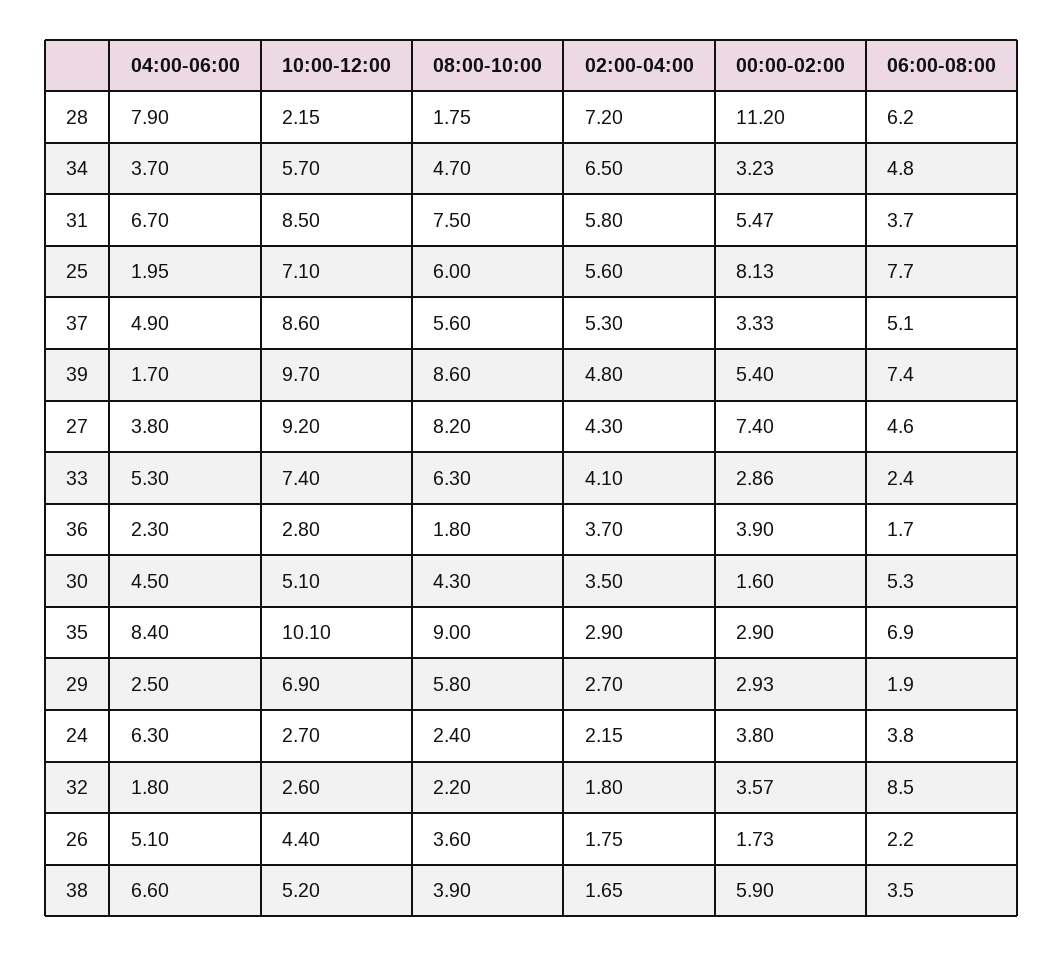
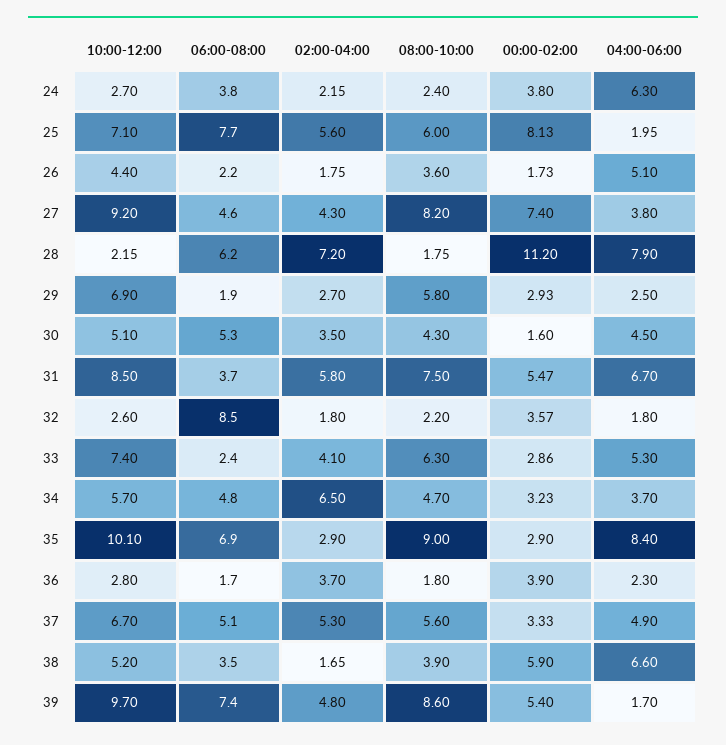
  {
    "04:00-06:00": {
      "28": 7.9,
      "34": 3.7,
      "31": 6.7,
      "25": 1.95,
      "37": 4.9,
      "39": 1.7,
      "27": 3.8,
      "33": 5.3,
      "36": 2.3,
      "30": 4.5,
      "35": 8.4,
      "29": 2.5,
      "24": 6.3,
      "32": 1.8,
      "26": 5.1,
      "38": 6.6
    },
    "10:00-12:00": {
      "28": 2.15,
      "34": 5.7,
      "31": 8.5,
      "25": 7.1,
-     "37": 8.6,
+     "37": 6.7,
      "39": 9.7,
      "27": 9.2,
      "33": 7.4,
      "36": 2.8,
      "30": 5.1,
      "35": 10.1,
      "29": 6.9,
      "24": 2.7,
      "32": 2.6,
      "26": 4.4,
      "38": 5.2
    },
    "08:00-10:00": {
      "28": 1.75,
      "34": 4.7,
      "31": 7.5,
      "25": 6,
      "37": 5.6,
      "39": 8.6,
      "27": 8.2,
      "33": 6.3,
      "36": 1.8,
      "30": 4.3,
      "35": 9,
      "29": 5.8,
      "24": 2.4,
      "32": 2.2,
      "26": 3.6,
      "38": 3.9
    },
    "02:00-04:00": {
      "28": 7.2,
      "34": 6.5,
      "31": 5.8,
      "25": 5.6,
      "37": 5.3,
      "39": 4.8,
      "27": 4.3,
      "33": 4.1,
      "36": 3.7,
      "30": 3.5,
      "35": 2.9,
      "29": 2.7,
      "24": 2.15,
      "32": 1.8,
      "26": 1.75,
      "38": 1.65
    },
    "00:00-02:00": {
      "28": 11.2,
      "34": 3.23,
      "31": 5.47,
      "25": 8.13,
      "37": 3.33,
      "39": 5.4,
      "27": 7.4,
      "33": 2.86,
      "36": 3.9,
      "30": 1.6,
      "35": 2.9,
      "29": 2.93,
      "24": 3.8,
      "32": 3.57,
      "26": 1.73,
      "38": 5.9
    },
    "06:00-08:00": {
      "28": 6.2,
      "34": 4.8,
      "31": 3.7,
      "25": 7.7,
      "37": 5.1,
      "39": 7.4,
      "27": 4.6,
      "33": 2.4,
      "36": 1.7,
      "30": 5.3,
      "35": 6.9,
      "29": 1.9,
      "24": 3.8,
      "32": 8.5,
      "26": 2.2,
      "38": 3.5
    }
  }

